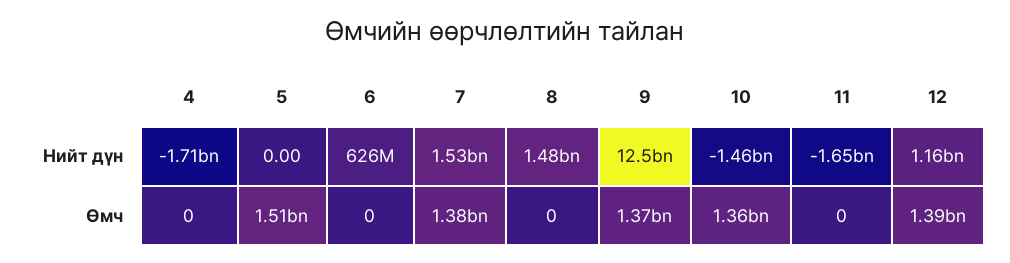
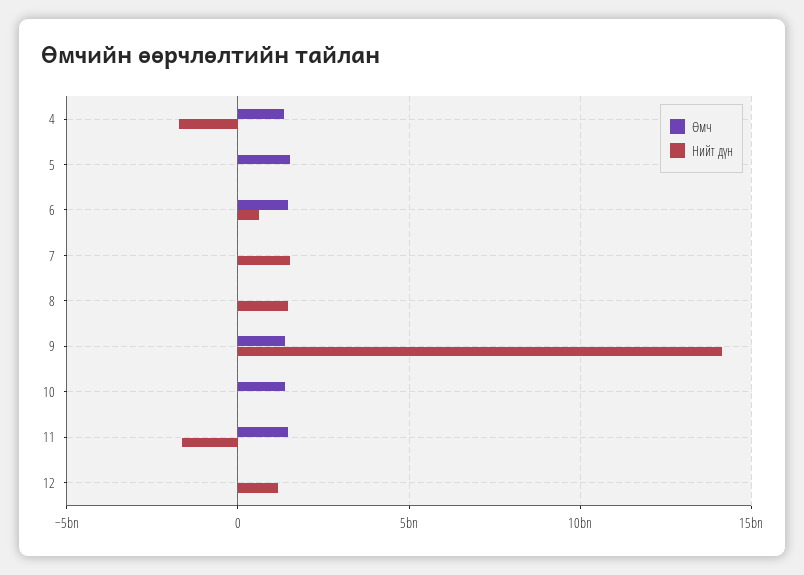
  {
    "Нийт дүн": {
      "4": -1710000000,
      "5": 0,
      "6": 626000000,
      "7": 1530000000,
      "8": 1480000000,
-     "9": 12500000000,
+     "9": 14000000000,
-     "10": -1460000000,
+     "10": 0,
      "11": -1650000000,
      "12": 1160000000
    },
    "Өмч": {
-     "4": 0,
+     "4": 1500000000,
      "5": 1510000000,
-     "6": 0,
+     "6": 1500000000,
-     "7": 1380000000,
+     "7": 0,
      "8": 0,
      "9": 1370000000,
      "10": 1360000000,
-     "11": 0,
+     "11": 1500000000,
-     "12": 1390000000
+     "12": 0
    }
  }

